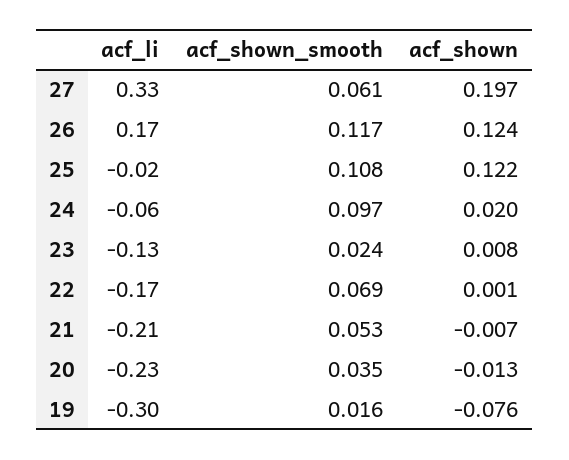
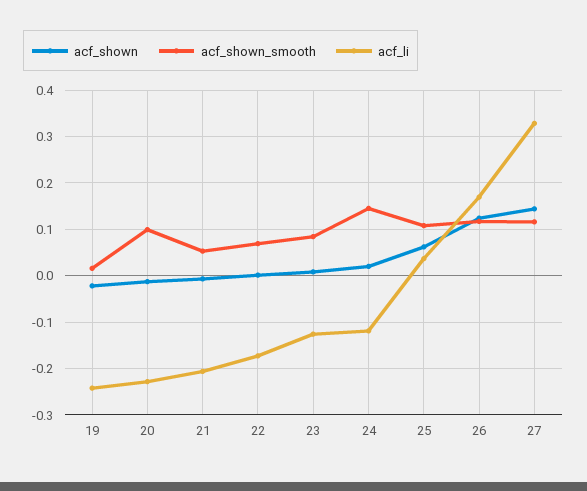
  {
    "acf_li": {
      "27": 0.33,
      "26": 0.17,
-     "25": -0.02,
+     "25": 0.04,
-     "24": -0.06,
+     "24": -0.12,
      "23": -0.13,
      "22": -0.17,
      "21": -0.21,
      "20": -0.23,
-     "19": -0.3
+     "19": -0.24
    },
    "acf_shown_smooth": {
-     "27": 0.061,
+     "27": 0.12,
      "26": 0.117,
      "25": 0.108,
-     "24": 0.097,
+     "24": 0.14,
-     "23": 0.024,
+     "23": 0.08,
      "22": 0.069,
      "21": 0.053,
-     "20": 0.035,
+     "20": 0.1,
      "19": 0.016
    },
    "acf_shown": {
-     "27": 0.197,
+     "27": 0.14,
      "26": 0.124,
-     "25": 0.122,
+     "25": 0.06,
      "24": 0.02,
      "23": 0.008,
      "22": 0.001,
      "21": -0.007,
      "20": -0.013,
-     "19": -0.076
+     "19": -0.02
    }
  }

